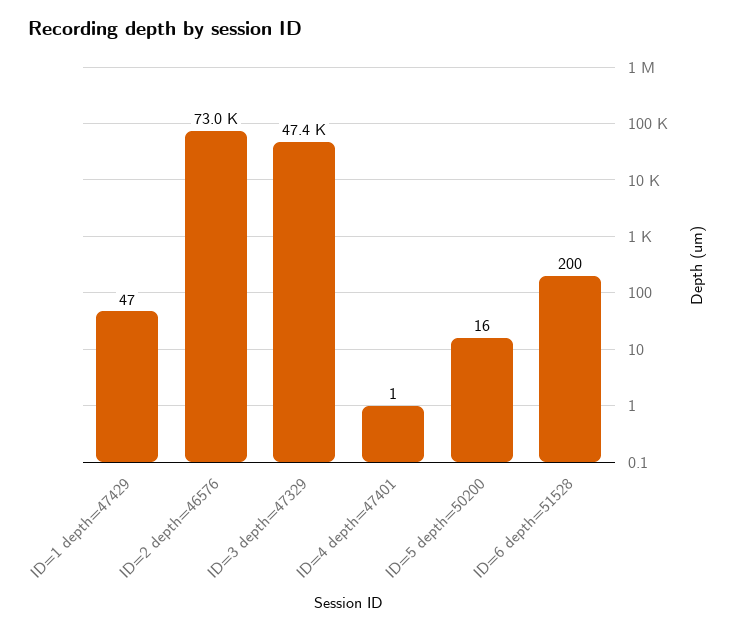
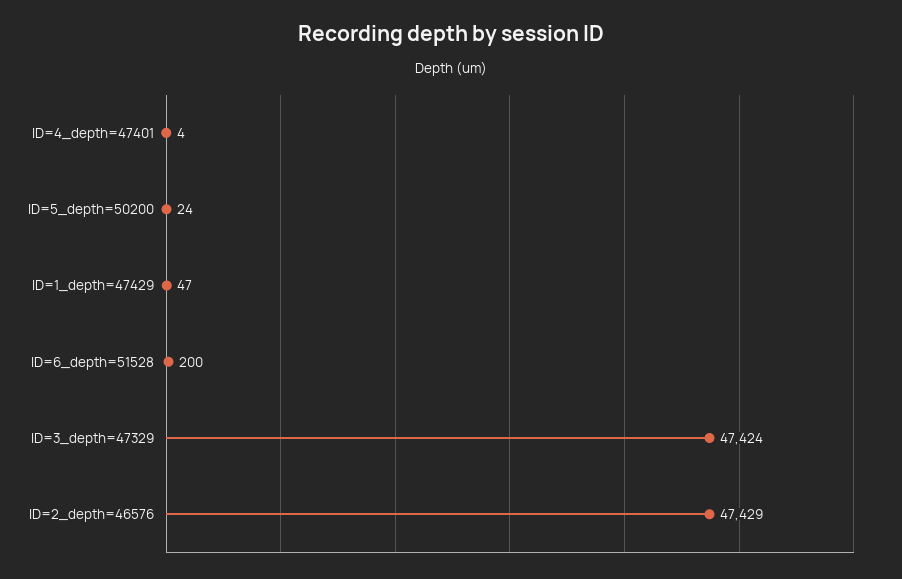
  {
    "ID=1 depth=47429": 47,
-   "ID=2 depth=46576": 73000,
+   "ID=2 depth=46576": 47429,
    "ID=3 depth=47329": 47424,
-   "ID=4 depth=47401": 1,
+   "ID=4 depth=47401": 4,
-   "ID=5 depth=50200": 16,
+   "ID=5 depth=50200": 24,
    "ID=6 depth=51528": 200
  }

